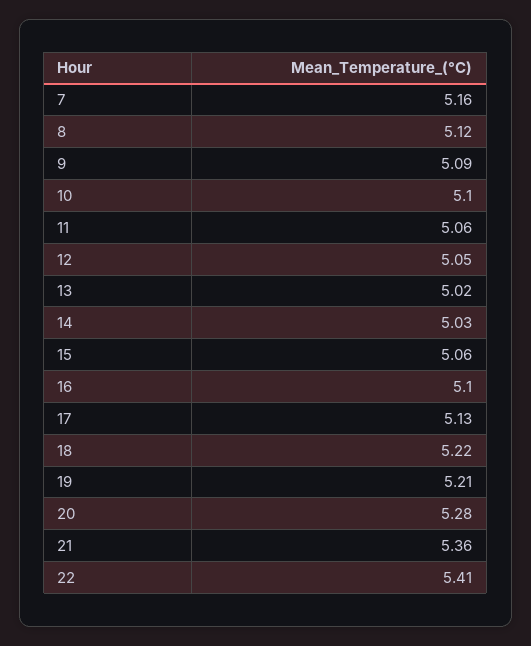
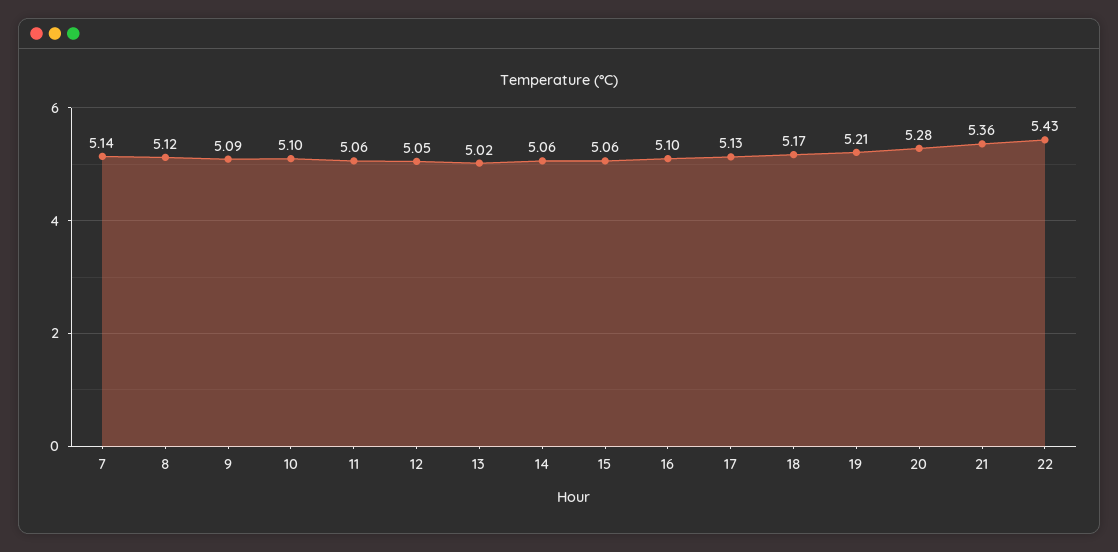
  {
-   "7": 5.16,
+   "7": 5.14,
    "8": 5.12,
    "9": 5.09,
    "10": 5.1,
    "11": 5.06,
    "12": 5.05,
    "13": 5.02,
-   "14": 5.03,
+   "14": 5.06,
    "15": 5.06,
    "16": 5.1,
    "17": 5.13,
-   "18": 5.22,
+   "18": 5.17,
    "19": 5.21,
    "20": 5.28,
    "21": 5.36,
-   "22": 5.41
+   "22": 5.43
  }

